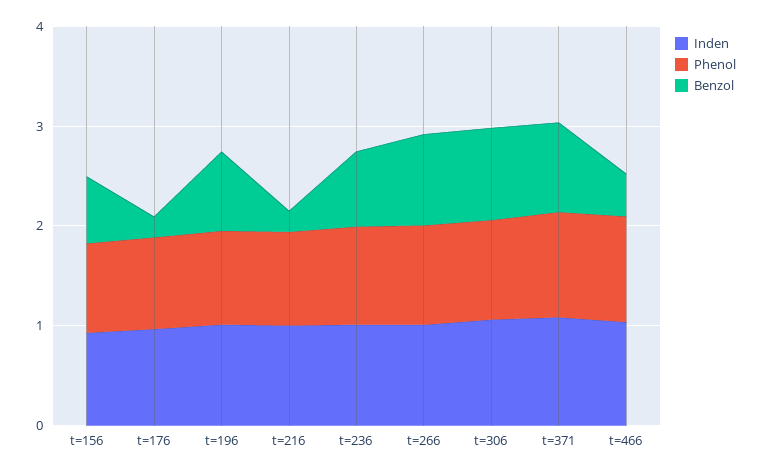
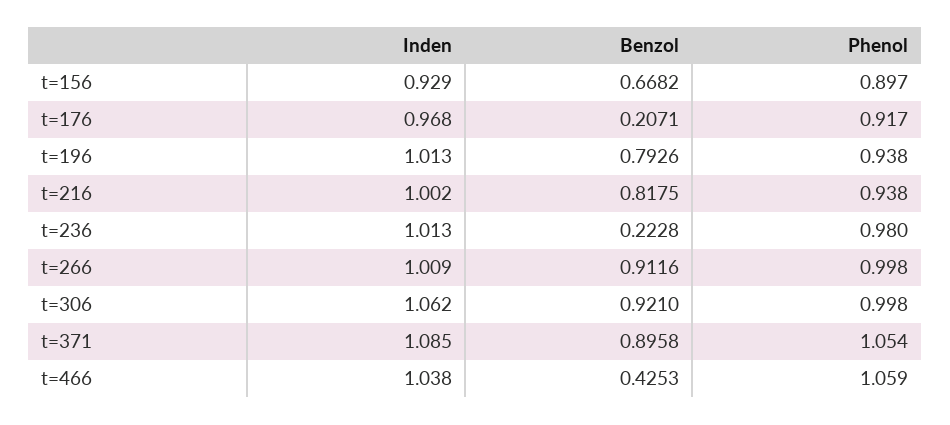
  {
    "Inden": {
      "t=156": 0.929,
      "t=176": 0.968,
      "t=196": 1.013,
      "t=216": 1.002,
      "t=236": 1.013,
      "t=266": 1.009,
      "t=306": 1.062,
      "t=371": 1.085,
      "t=466": 1.038
    },
    "Phenol": {
      "t=156": 0.897,
      "t=176": 0.917,
      "t=196": 0.938,
      "t=216": 0.938,
      "t=236": 0.98,
      "t=266": 0.998,
      "t=306": 0.998,
      "t=371": 1.054,
      "t=466": 1.059
    },
    "Benzol": {
      "t=156": 0.6682,
      "t=176": 0.2071,
      "t=196": 0.7926,
-     "t=216": 0.2,
+     "t=216": 0.8175,
-     "t=236": 0.8,
+     "t=236": 0.2228,
      "t=266": 0.9116,
      "t=306": 0.921,
      "t=371": 0.8958,
      "t=466": 0.4253
    }
  }

